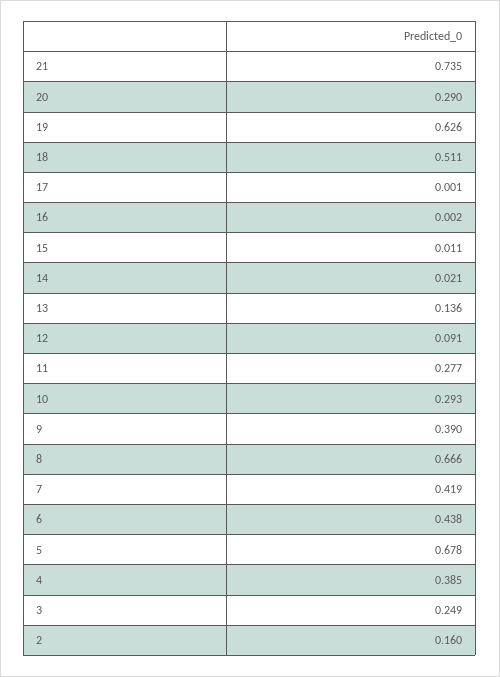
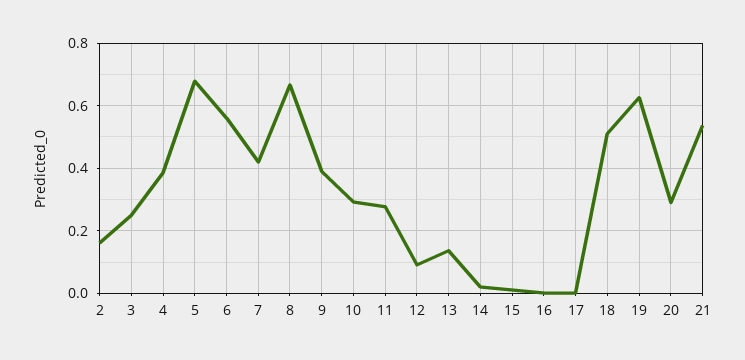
  {
-   "21": 0.735,
+   "21": 0.54,
    "20": 0.29,
    "19": 0.626,
    "18": 0.511,
    "17": 0.001,
    "16": 0.002,
    "15": 0.011,
    "14": 0.021,
    "13": 0.136,
    "12": 0.091,
    "11": 0.277,
    "10": 0.293,
    "9": 0.39,
    "8": 0.666,
    "7": 0.419,
-   "6": 0.438,
+   "6": 0.56,
    "5": 0.678,
    "4": 0.385,
    "3": 0.249,
    "2": 0.16
  }

